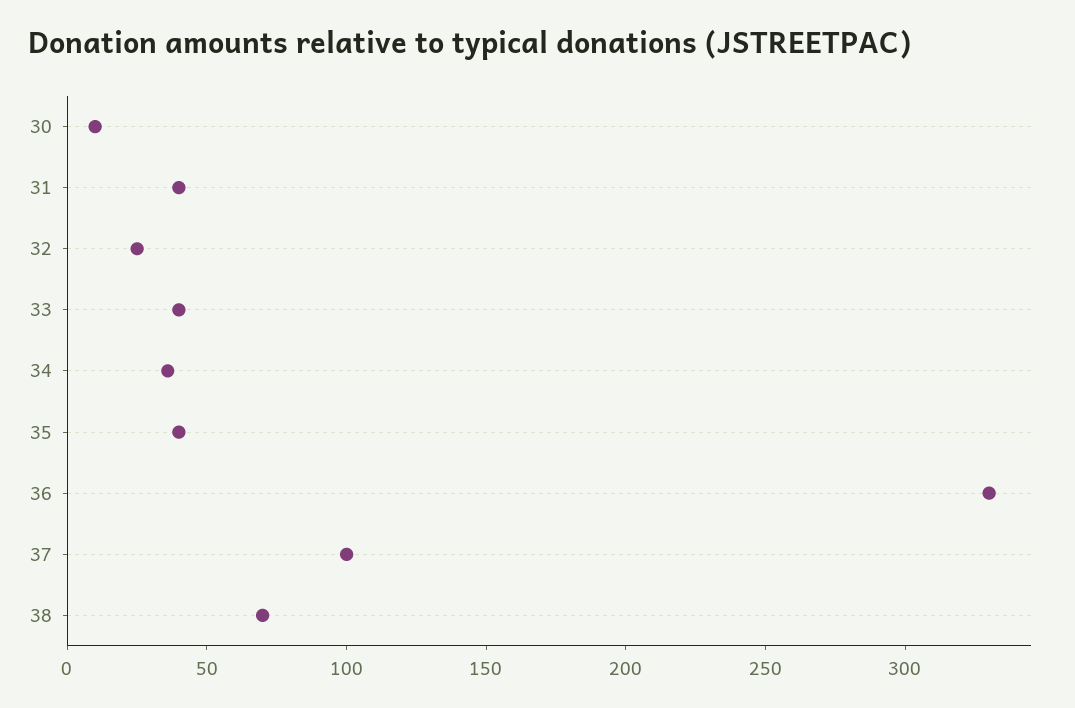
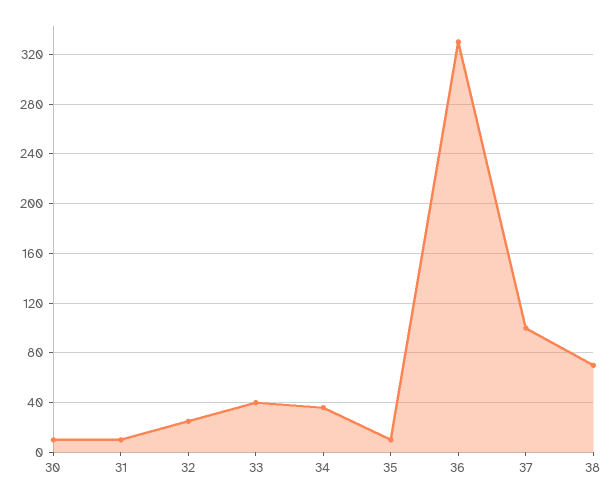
  {
    "30": 10,
-   "31": 40,
+   "31": 10,
    "32": 25,
    "33": 40,
    "34": 35,
-   "35": 40,
+   "35": 10,
    "36": 330,
    "37": 100,
    "38": 70
  }

